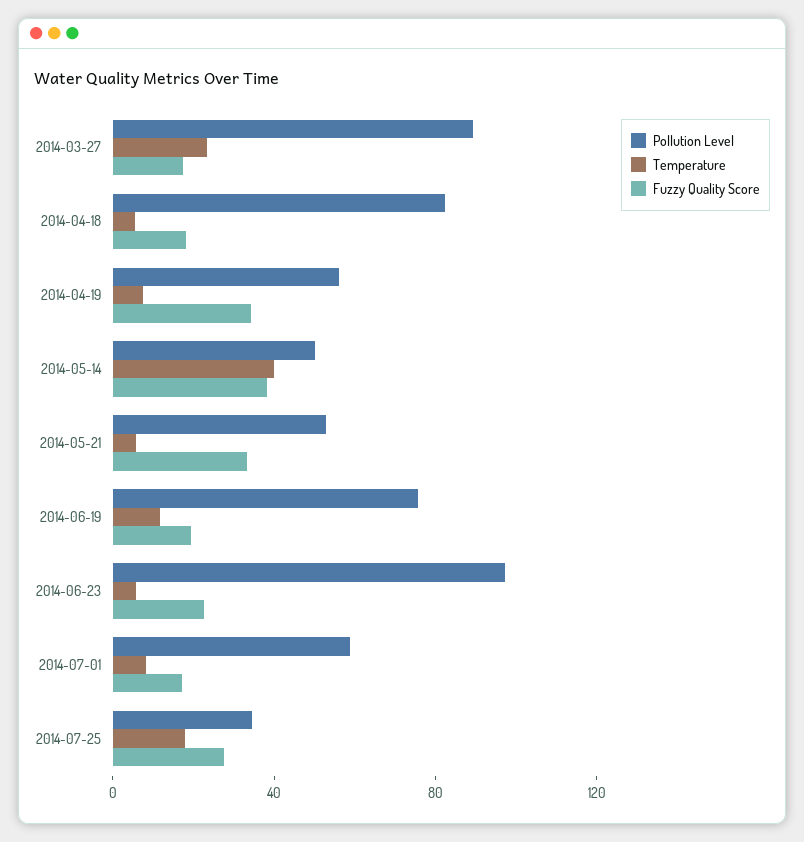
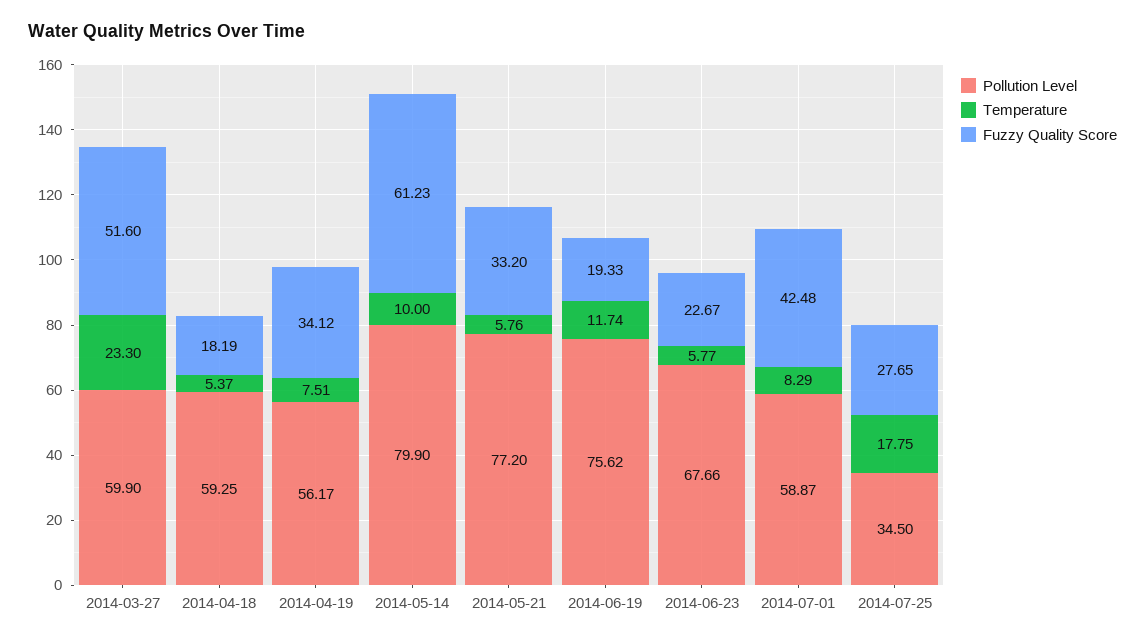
  {
    "Pollution Level": {
-     "2014-03-27": 90,
+     "2014-03-27": 59.9,
-     "2014-04-18": 80,
+     "2014-04-18": 59.25,
      "2014-04-19": 56.17,
-     "2014-05-14": 50,
+     "2014-05-14": 79.9,
-     "2014-05-21": 50,
+     "2014-05-21": 77.2,
      "2014-06-19": 75.62,
-     "2014-06-23": 100,
+     "2014-06-23": 67.66,
      "2014-07-01": 58.87,
      "2014-07-25": 34.5
    },
    "Temperature": {
      "2014-03-27": 23.3,
      "2014-04-18": 5.37,
      "2014-04-19": 7.51,
-     "2014-05-14": 40,
+     "2014-05-14": 10,
      "2014-05-21": 5.76,
      "2014-06-19": 11.74,
      "2014-06-23": 5.77,
      "2014-07-01": 8.29,
      "2014-07-25": 17.75
    },
    "Fuzzy Quality Score": {
-     "2014-03-27": 20,
+     "2014-03-27": 51.6,
      "2014-04-18": 18.19,
      "2014-04-19": 34.12,
-     "2014-05-14": 40,
+     "2014-05-14": 61.23,
      "2014-05-21": 33.2,
      "2014-06-19": 19.33,
      "2014-06-23": 22.67,
-     "2014-07-01": 20,
+     "2014-07-01": 42.48,
      "2014-07-25": 27.65
    }
  }

